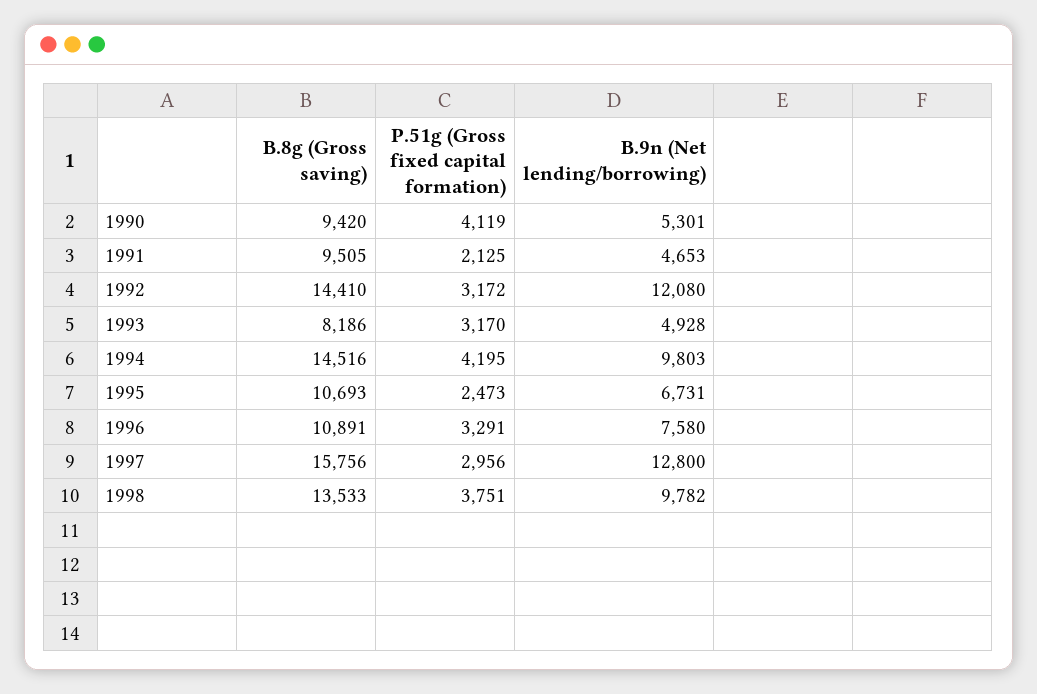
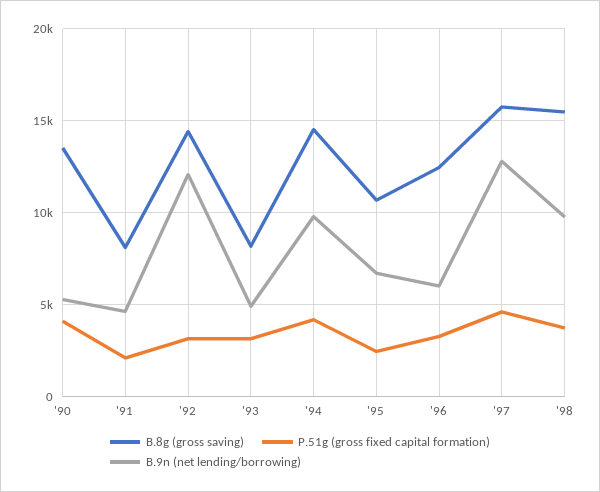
  {
    "B.8g (Gross saving)": {
-     "1990": 9420,
+     "1990": 13500,
-     "1991": 9505,
+     "1991": 8000,
      "1992": 14410,
      "1993": 8186,
      "1994": 14516,
      "1995": 10693,
-     "1996": 10891,
+     "1996": 12500,
      "1997": 15756,
-     "1998": 13533
+     "1998": 15500
    },
    "P.51g (Gross fixed capital formation)": {
      "1990": 4119,
      "1991": 2125,
      "1992": 3172,
      "1993": 3170,
      "1994": 4195,
      "1995": 2473,
      "1996": 3291,
-     "1997": 2956,
+     "1997": 4500,
      "1998": 3751
    },
    "B.9n (Net lending/borrowing)": {
      "1990": 5301,
      "1991": 4653,
      "1992": 12080,
      "1993": 4928,
      "1994": 9803,
      "1995": 6731,
-     "1996": 7580,
+     "1996": 6000,
      "1997": 12800,
      "1998": 9782
    }
  }

